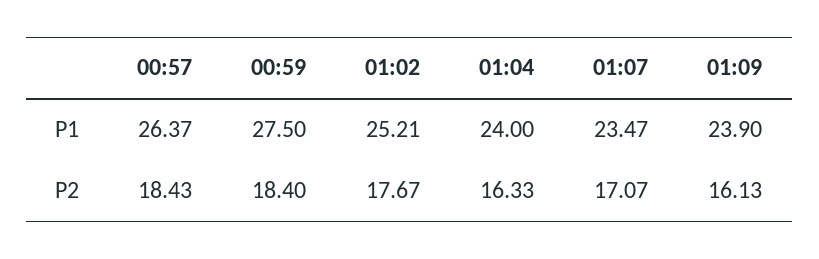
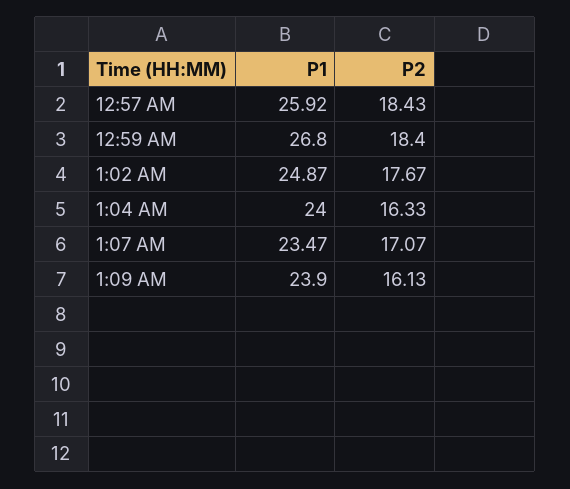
  {
    "00:57": {
-     "P1": 26.37,
+     "P1": 25.92,
      "P2": 18.43
    },
    "00:59": {
-     "P1": 27.5,
+     "P1": 26.8,
      "P2": 18.4
    },
    "01:02": {
-     "P1": 25.21,
+     "P1": 24.87,
      "P2": 17.67
    },
    "01:04": {
      "P1": 24,
      "P2": 16.33
    },
    "01:07": {
      "P1": 23.47,
      "P2": 17.07
    },
    "01:09": {
      "P1": 23.9,
      "P2": 16.13
    }
  }

